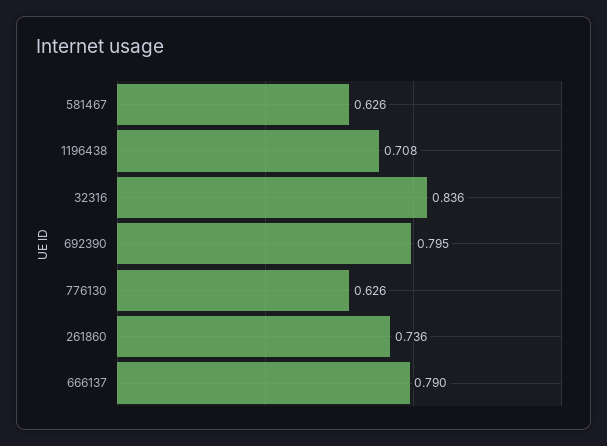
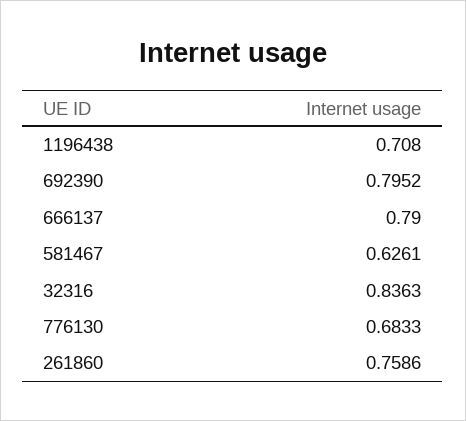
  {
    "581467": 0.6261,
    "1196438": 0.708,
    "32316": 0.8363,
    "692390": 0.7952,
-   "776130": 0.626,
+   "776130": 0.6833,
-   "261860": 0.736,
+   "261860": 0.7586,
    "666137": 0.79
  }

